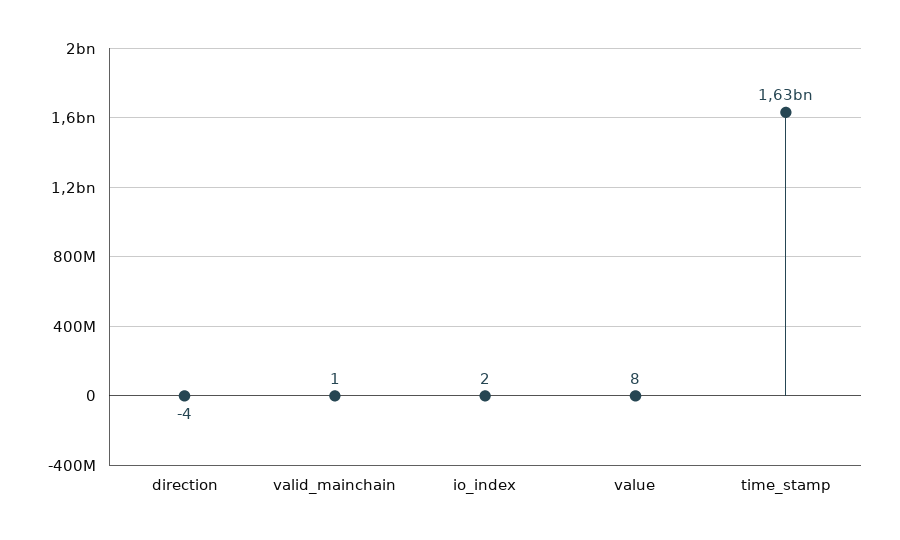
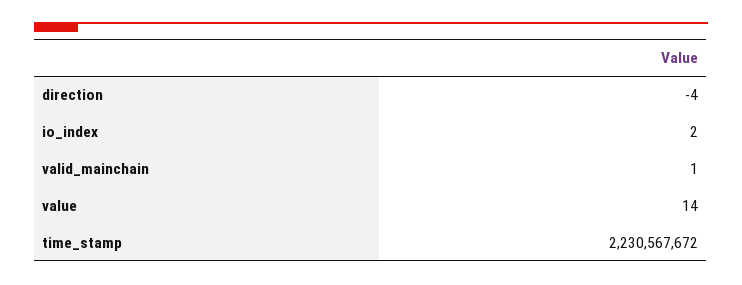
  {
    "direction": -4,
    "valid_mainchain": 1,
    "io_index": 2,
-   "value": 8,
+   "value": 14,
-   "time_stamp": 1630000000
+   "time_stamp": 2230567672
  }

